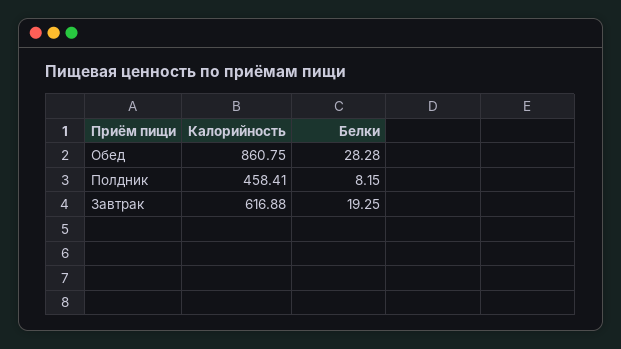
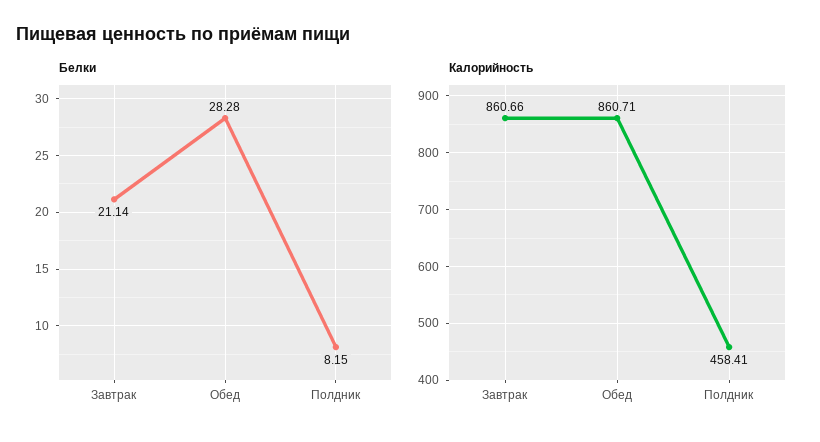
  {
    "Калорийность": {
-     "Обед": 860.75,
+     "Обед": 860.71,
      "Полдник": 458.41,
-     "Завтрак": 616.88
+     "Завтрак": 860.66
    },
    "Белки": {
      "Обед": 28.28,
      "Полдник": 8.15,
-     "Завтрак": 19.25
+     "Завтрак": 21.14
    }
  }

